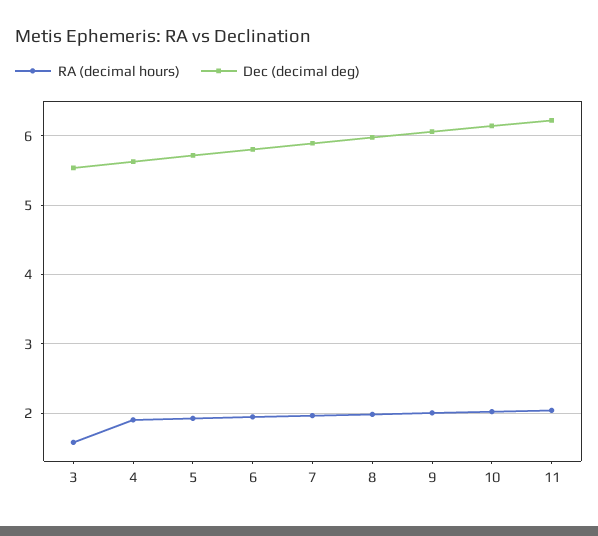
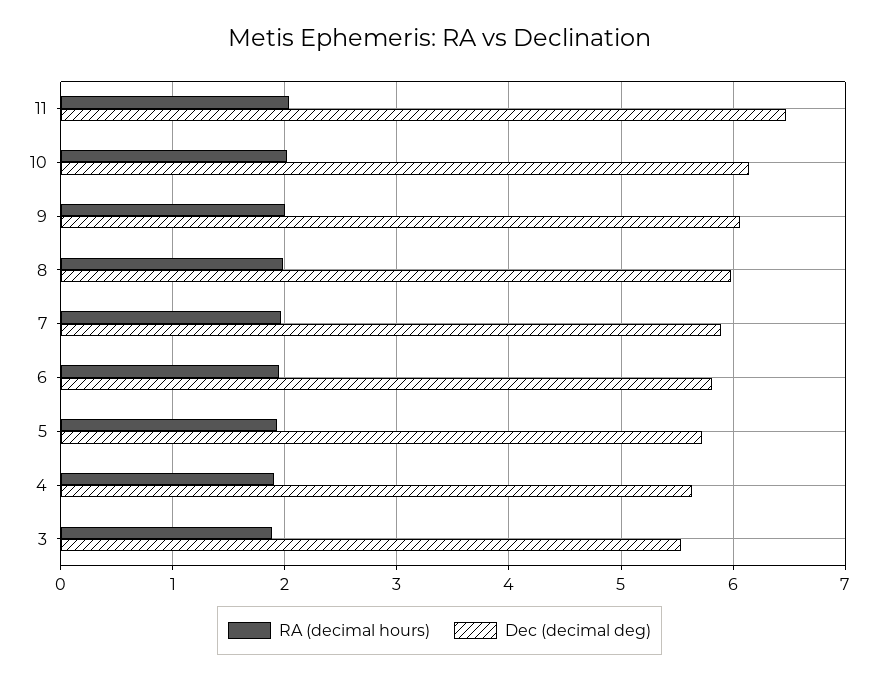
  {
    "RA (decimal hours)": {
-     "3": 1.6,
+     "3": 1.9,
      "4": 1.9,
      "5": 1.9,
      "6": 1.9,
      "7": 2,
      "8": 2,
      "9": 2,
      "10": 2,
      "11": 2
    },
    "Dec (decimal deg)": {
      "3": 5.5,
      "4": 5.6,
      "5": 5.7,
      "6": 5.8,
      "7": 5.9,
      "8": 6,
      "9": 6.1,
      "10": 6.1,
-     "11": 6.2
+     "11": 6.5
    }
  }

